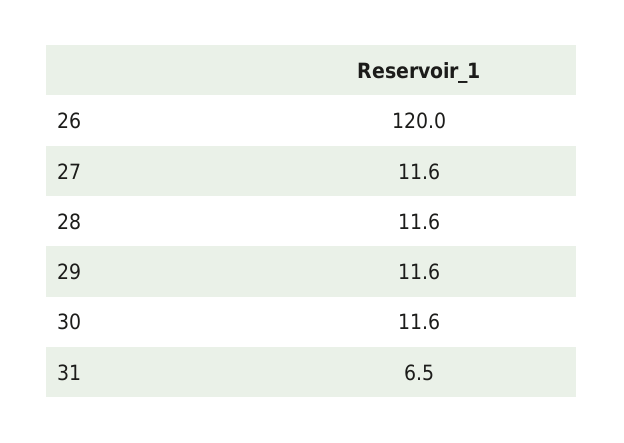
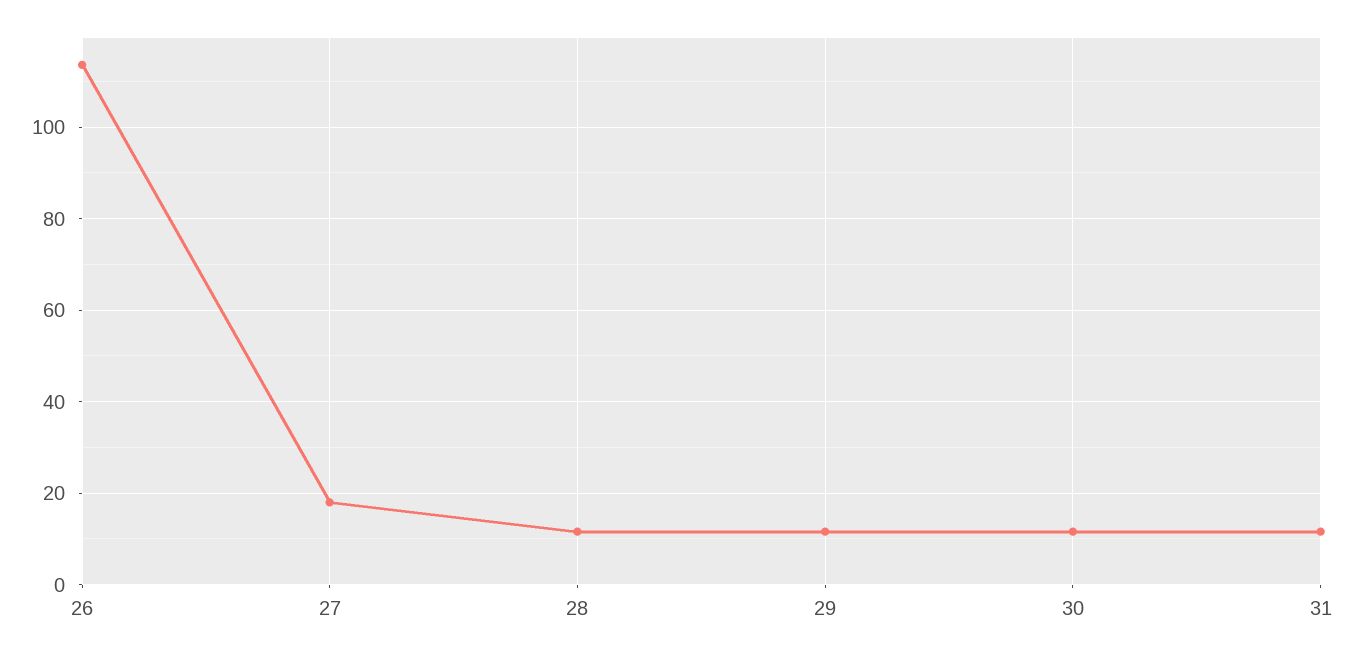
  {
-   "26": 120,
+   "26": 114,
-   "27": 11.6,
+   "27": 18,
    "28": 11.6,
    "29": 11.6,
    "30": 11.6,
-   "31": 6.5
+   "31": 12
  }

